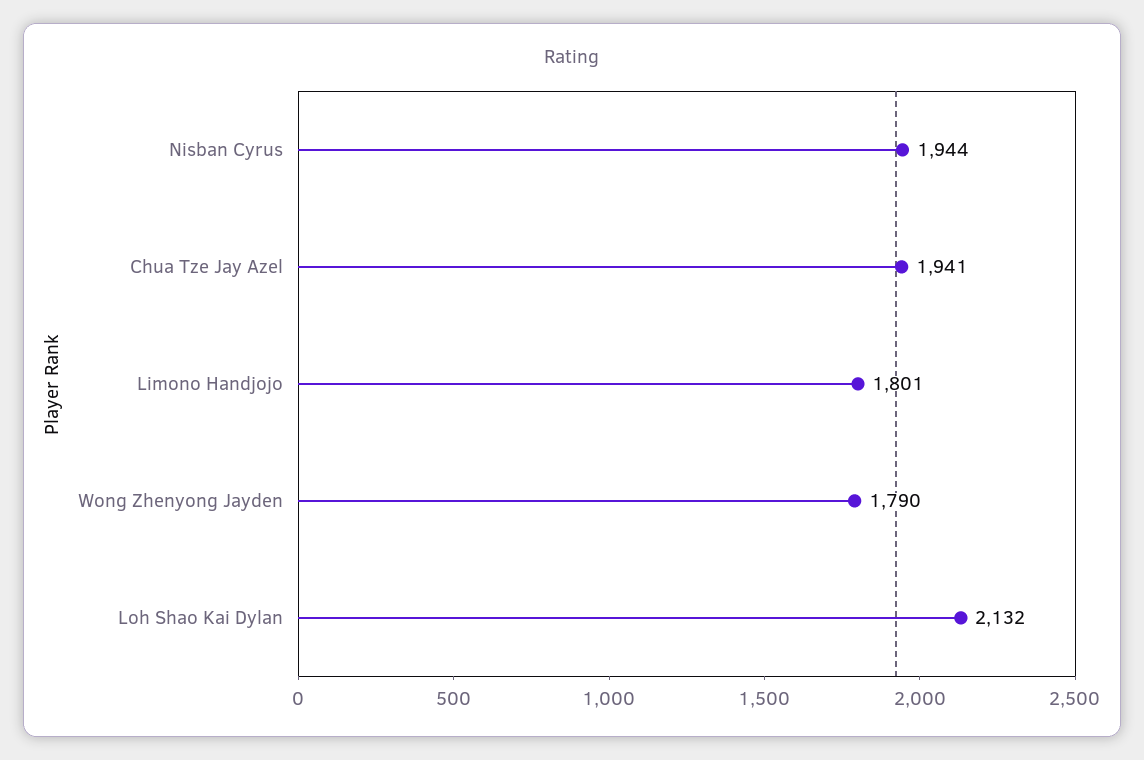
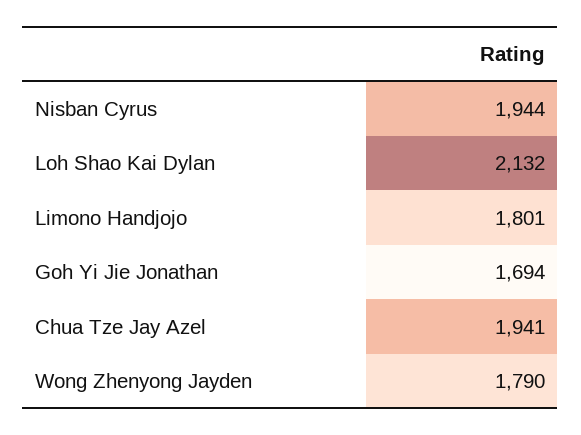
  {
    "Nisban Cyrus": 1944,
    "Chua Tze Jay Azel": 1941,
    "Limono Handjojo": 1801,
    "Wong Zhenyong Jayden": 1790,
-   "Loh Shao Kai Dylan": 2132
+   "Loh Shao Kai Dylan": 2132,
+   "Goh Yi Jie Jonathan": 1694
  }

